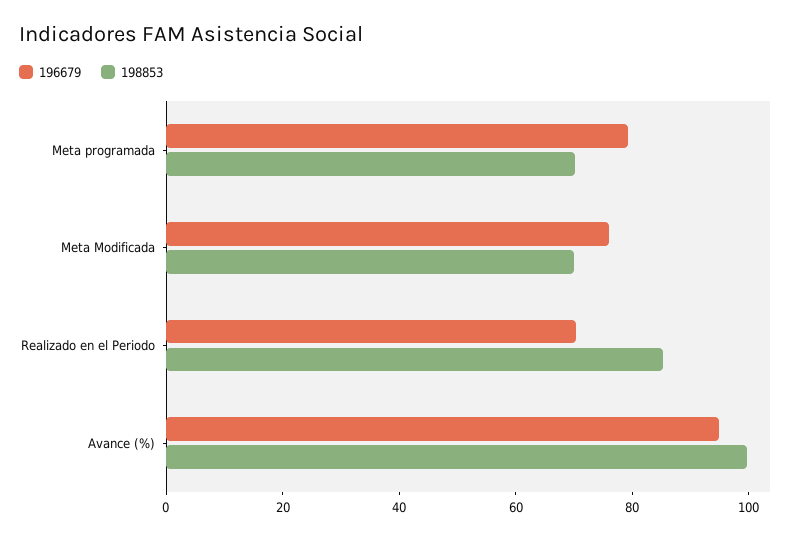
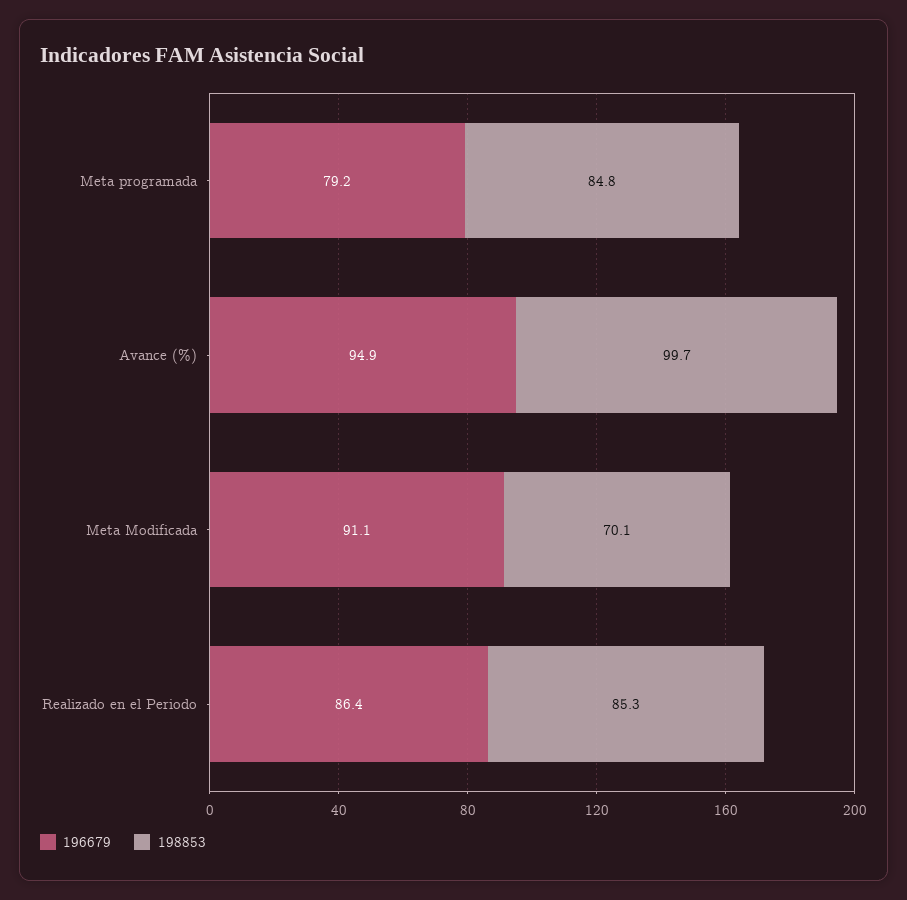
  {
    "196679": {
      "Meta programada": 79.2,
-     "Meta Modificada": 75,
+     "Meta Modificada": 91.1,
-     "Realizado en el Periodo": 70,
+     "Realizado en el Periodo": 86.4,
      "Avance (%)": 94.9
    },
    "198853": {
-     "Meta programada": 70,
+     "Meta programada": 84.8,
      "Meta Modificada": 70.1,
      "Realizado en el Periodo": 85.3,
      "Avance (%)": 99.7
    }
  }

